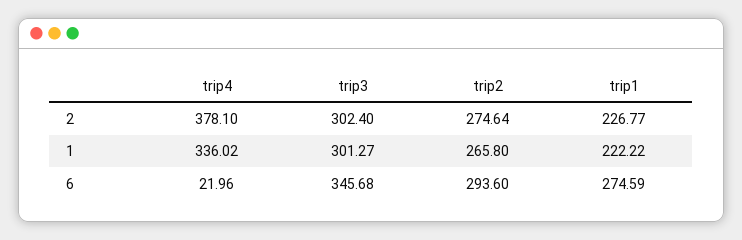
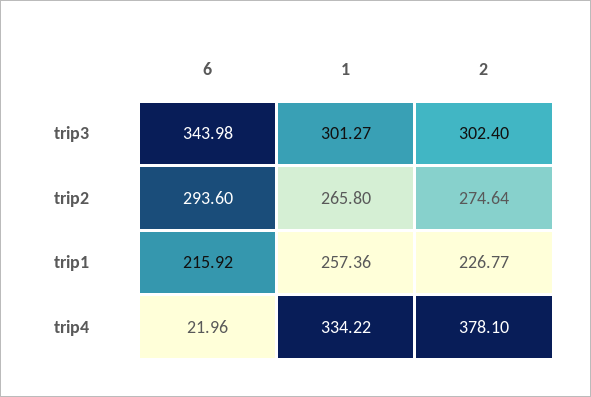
  {
    "trip4": {
      "2": 378.1,
-     "1": 336.02,
+     "1": 334.22,
      "6": 21.96
    },
    "trip3": {
      "2": 302.4,
      "1": 301.27,
-     "6": 345.68
+     "6": 343.98
    },
    "trip2": {
      "2": 274.64,
      "1": 265.8,
      "6": 293.6
    },
    "trip1": {
      "2": 226.77,
-     "1": 222.22,
+     "1": 257.36,
-     "6": 274.59
+     "6": 215.92
    }
  }

